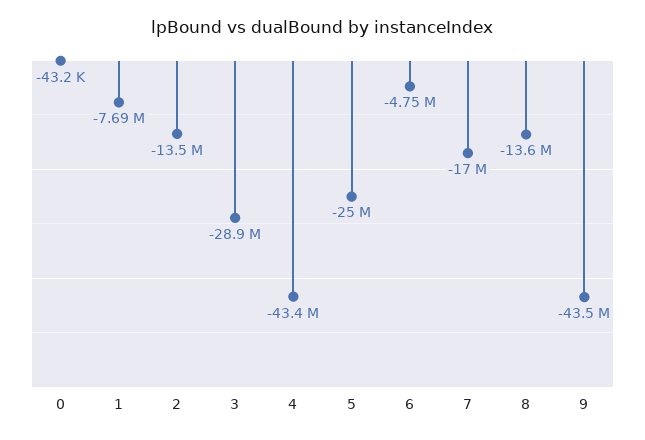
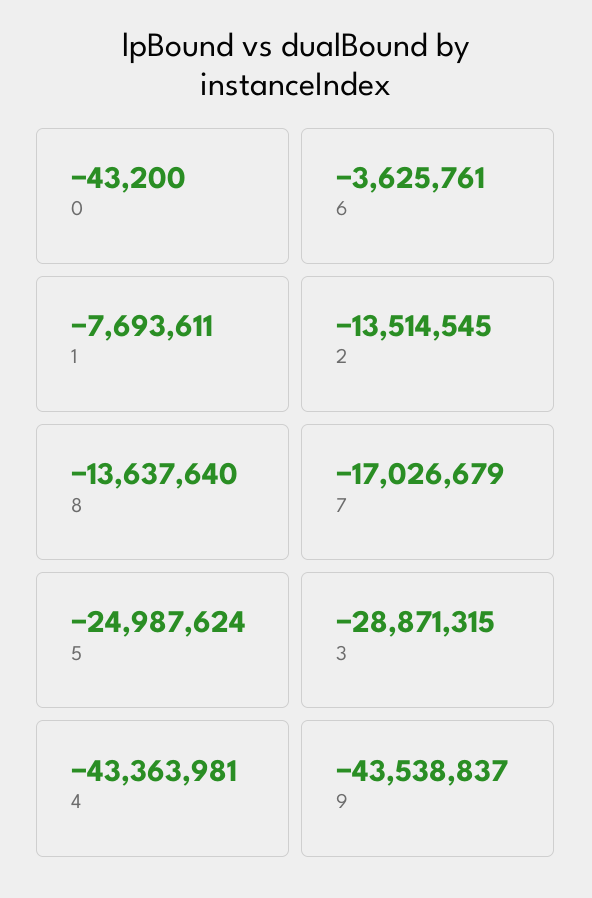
  {
    "0": -43200,
    "1": -7693611,
    "2": -13514545,
    "3": -28871315,
    "4": -43363981,
    "5": -24987624,
-   "6": -4750000,
+   "6": -3625761,
    "7": -17026679,
    "8": -13637640,
    "9": -43538837
  }

